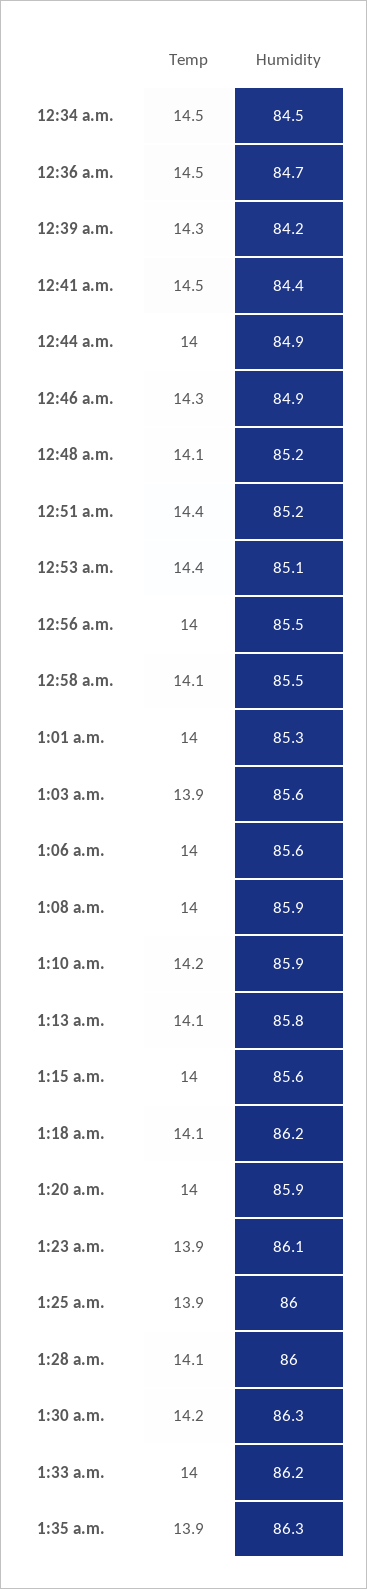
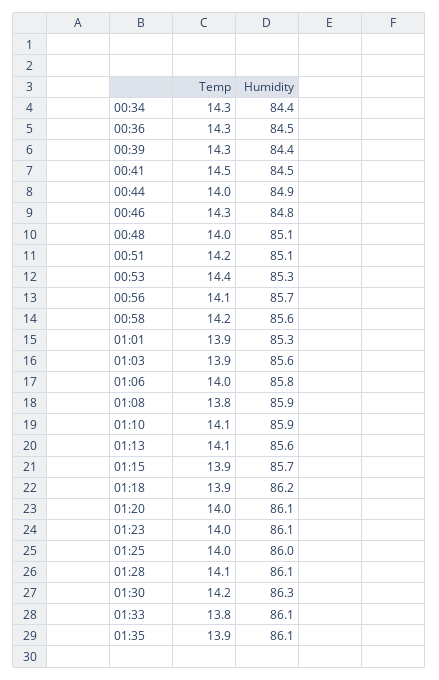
  {
    "Temp": {
-     "12:34 a.m.": 14.5,
+     "12:34 a.m.": 14.3,
-     "12:36 a.m.": 14.5,
+     "12:36 a.m.": 14.3,
      "12:39 a.m.": 14.3,
      "12:41 a.m.": 14.5,
      "12:44 a.m.": 14,
      "12:46 a.m.": 14.3,
-     "12:48 a.m.": 14.1,
+     "12:48 a.m.": 14,
-     "12:51 a.m.": 14.4,
+     "12:51 a.m.": 14.2,
      "12:53 a.m.": 14.4,
-     "12:56 a.m.": 14,
+     "12:56 a.m.": 14.1,
-     "12:58 a.m.": 14.1,
+     "12:58 a.m.": 14.2,
-     "1:01 a.m.": 14,
+     "1:01 a.m.": 13.9,
      "1:03 a.m.": 13.9,
      "1:06 a.m.": 14,
-     "1:08 a.m.": 14,
+     "1:08 a.m.": 13.8,
-     "1:10 a.m.": 14.2,
+     "1:10 a.m.": 14.1,
      "1:13 a.m.": 14.1,
-     "1:15 a.m.": 14,
+     "1:15 a.m.": 13.9,
-     "1:18 a.m.": 14.1,
+     "1:18 a.m.": 13.9,
      "1:20 a.m.": 14,
-     "1:23 a.m.": 13.9,
+     "1:23 a.m.": 14,
-     "1:25 a.m.": 13.9,
+     "1:25 a.m.": 14,
      "1:28 a.m.": 14.1,
      "1:30 a.m.": 14.2,
-     "1:33 a.m.": 14,
+     "1:33 a.m.": 13.8,
      "1:35 a.m.": 13.9
    },
    "Humidity": {
-     "12:34 a.m.": 84.5,
+     "12:34 a.m.": 84.4,
-     "12:36 a.m.": 84.7,
+     "12:36 a.m.": 84.5,
-     "12:39 a.m.": 84.2,
+     "12:39 a.m.": 84.4,
-     "12:41 a.m.": 84.4,
+     "12:41 a.m.": 84.5,
      "12:44 a.m.": 84.9,
-     "12:46 a.m.": 84.9,
+     "12:46 a.m.": 84.8,
-     "12:48 a.m.": 85.2,
+     "12:48 a.m.": 85.1,
-     "12:51 a.m.": 85.2,
+     "12:51 a.m.": 85.1,
-     "12:53 a.m.": 85.1,
+     "12:53 a.m.": 85.3,
-     "12:56 a.m.": 85.5,
+     "12:56 a.m.": 85.7,
-     "12:58 a.m.": 85.5,
+     "12:58 a.m.": 85.6,
      "1:01 a.m.": 85.3,
      "1:03 a.m.": 85.6,
-     "1:06 a.m.": 85.6,
+     "1:06 a.m.": 85.8,
      "1:08 a.m.": 85.9,
      "1:10 a.m.": 85.9,
-     "1:13 a.m.": 85.8,
+     "1:13 a.m.": 85.6,
-     "1:15 a.m.": 85.6,
+     "1:15 a.m.": 85.7,
      "1:18 a.m.": 86.2,
-     "1:20 a.m.": 85.9,
+     "1:20 a.m.": 86.1,
      "1:23 a.m.": 86.1,
      "1:25 a.m.": 86,
-     "1:28 a.m.": 86,
+     "1:28 a.m.": 86.1,
      "1:30 a.m.": 86.3,
-     "1:33 a.m.": 86.2,
+     "1:33 a.m.": 86.1,
-     "1:35 a.m.": 86.3
+     "1:35 a.m.": 86.1
    }
  }

